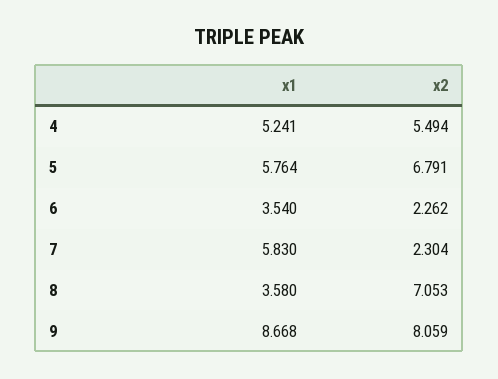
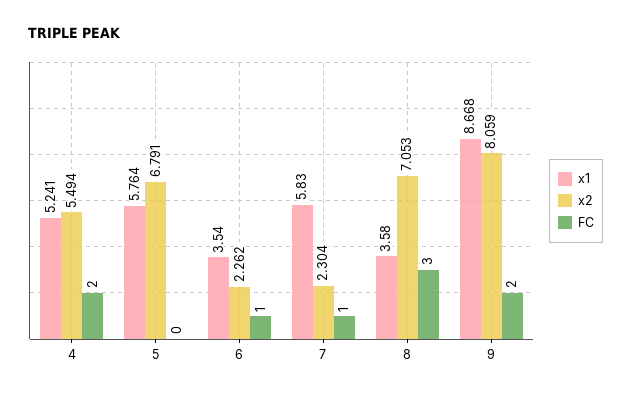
  {
    "x1": {
      "4": 5.241,
      "5": 5.764,
      "6": 3.54,
      "7": 5.83,
      "8": 3.58,
      "9": 8.668
    },
    "x2": {
      "4": 5.494,
      "5": 6.791,
      "6": 2.262,
      "7": 2.304,
      "8": 7.053,
      "9": 8.059
-   }
+   },
+   "FC": {
+     "4": 2,
+     "5": 0,
+     "6": 1,
+     "7": 1,
+     "8": 3,
+     "9": 2
+   }
  }

